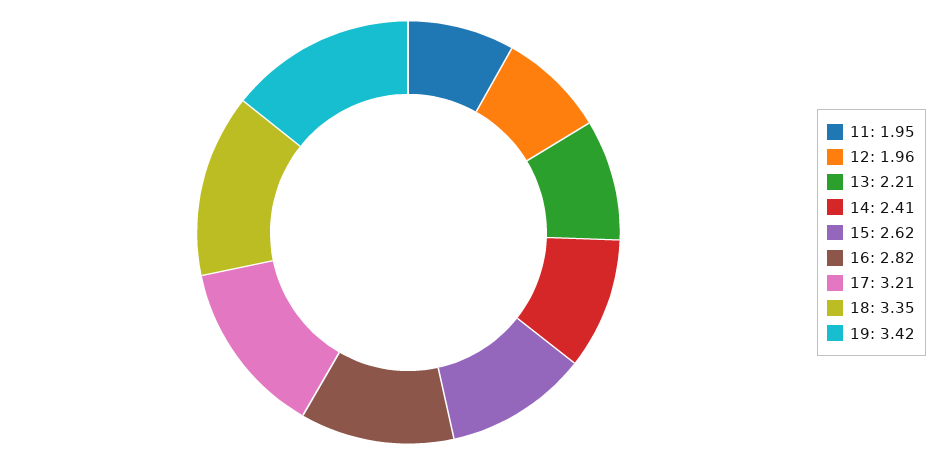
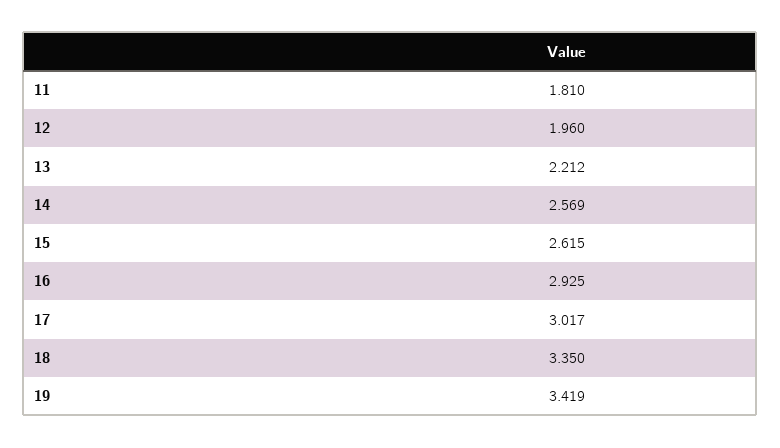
  {
-   "11": 1.95,
+   "11": 1.81,
    "12": 1.96,
    "13": 2.212,
-   "14": 2.41,
+   "14": 2.569,
    "15": 2.615,
-   "16": 2.82,
+   "16": 2.925,
-   "17": 3.21,
+   "17": 3.017,
    "18": 3.35,
    "19": 3.419
  }

